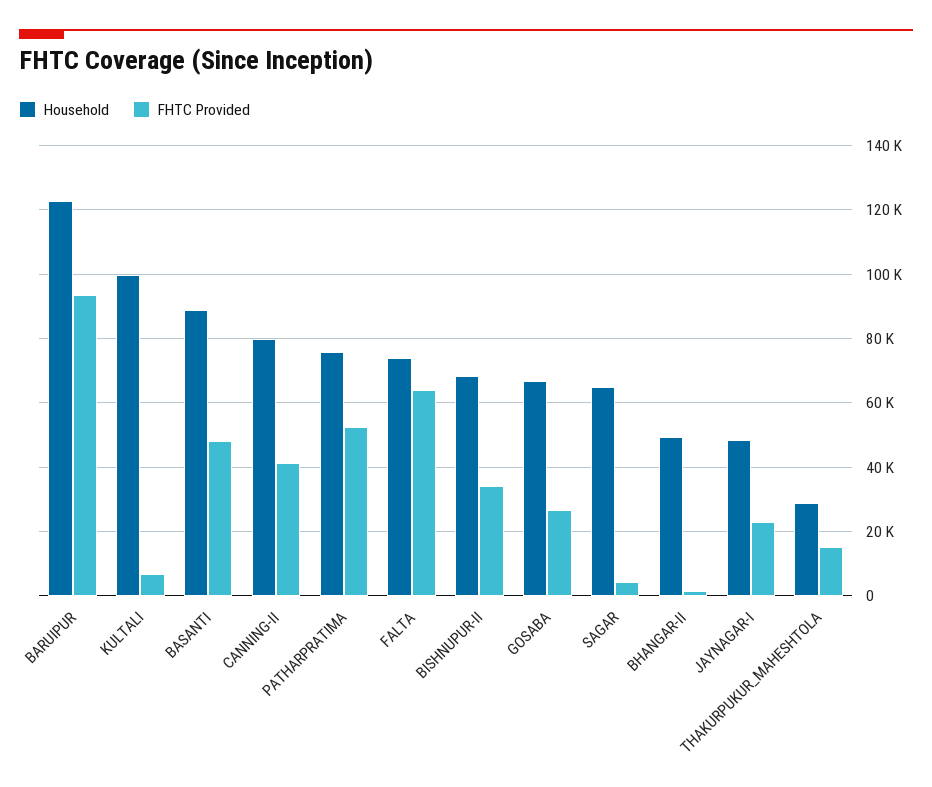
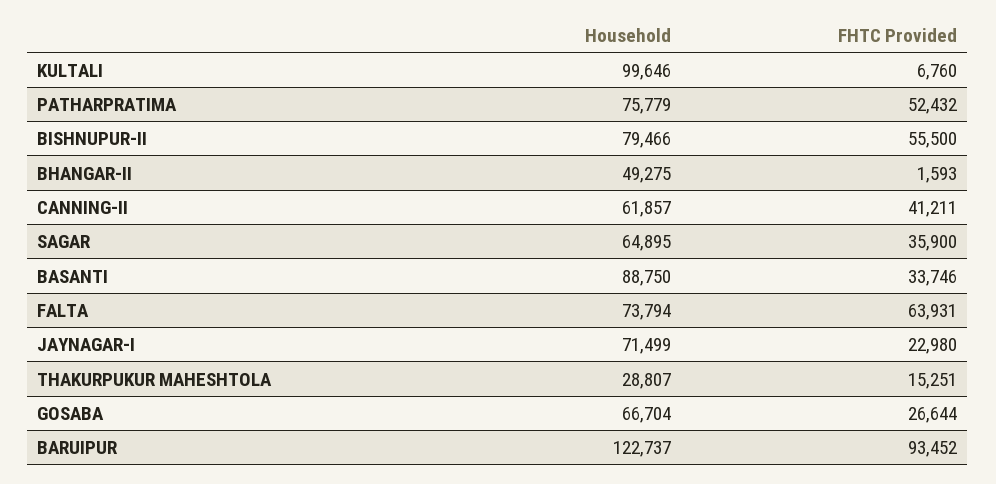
  {
    "Household": {
      "BARUIPUR": 122737,
      "KULTALI": 99646,
      "BASANTI": 88750,
-     "CANNING-II": 80000,
+     "CANNING-II": 61857,
      "PATHARPRATIMA": 75779,
      "FALTA": 73794,
-     "BISHNUPUR-II": 68000,
+     "BISHNUPUR-II": 79466,
      "GOSABA": 66704,
      "SAGAR": 64895,
      "BHANGAR-II": 49275,
-     "JAYNAGAR-I": 48000,
+     "JAYNAGAR-I": 71499,
      "THAKURPUKUR_MAHESHTOLA": 28807
    },
    "FHTC Provided": {
      "BARUIPUR": 93452,
      "KULTALI": 6760,
-     "BASANTI": 48000,
+     "BASANTI": 33746,
      "CANNING-II": 41211,
      "PATHARPRATIMA": 52432,
      "FALTA": 63931,
-     "BISHNUPUR-II": 34000,
+     "BISHNUPUR-II": 55500,
      "GOSABA": 26644,
-     "SAGAR": 4000,
+     "SAGAR": 35900,
      "BHANGAR-II": 1593,
      "JAYNAGAR-I": 22980,
      "THAKURPUKUR_MAHESHTOLA": 15251
    }
  }

